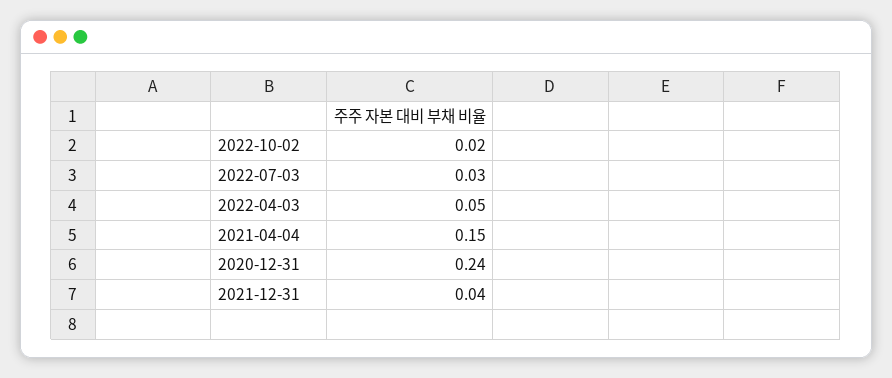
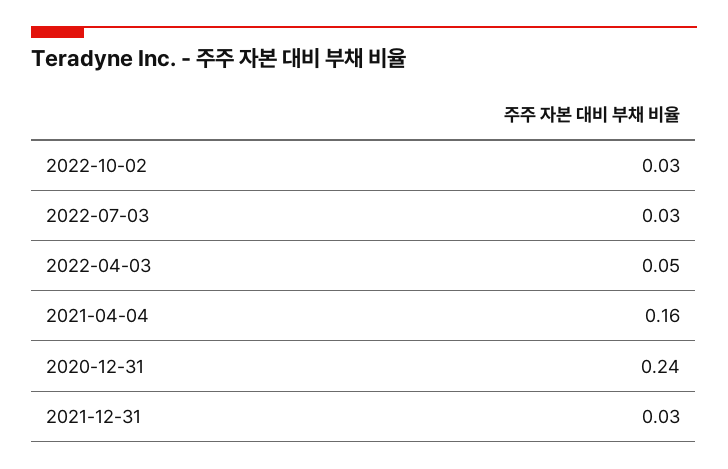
  {
-   "2022-10-02": 0.02,
+   "2022-10-02": 0.03,
    "2022-07-03": 0.03,
    "2022-04-03": 0.05,
-   "2021-04-04": 0.15,
+   "2021-04-04": 0.16,
    "2020-12-31": 0.24,
-   "2021-12-31": 0.04
+   "2021-12-31": 0.03
  }

